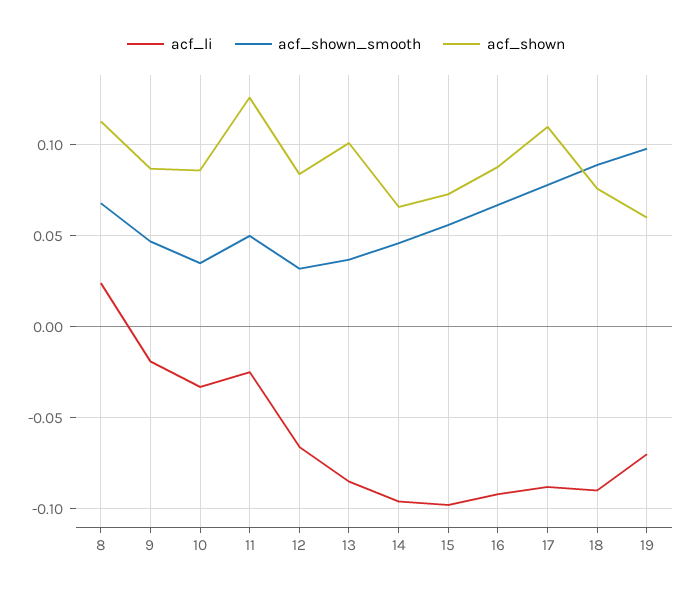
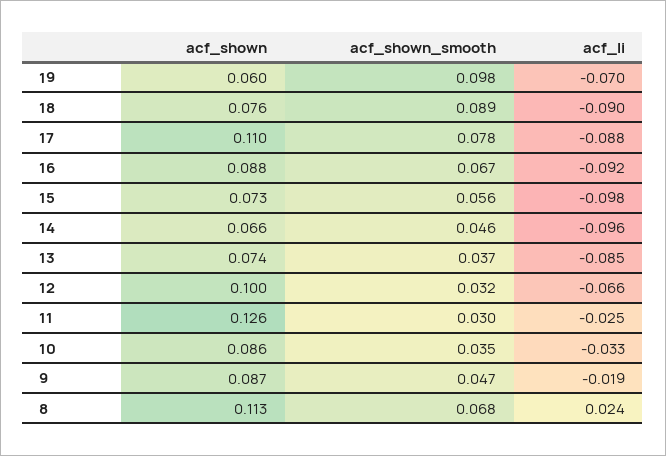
  {
    "acf_li": {
      "8": 0.024,
      "9": -0.019,
      "10": -0.033,
      "11": -0.025,
      "12": -0.066,
      "13": -0.085,
      "14": -0.096,
      "15": -0.098,
      "16": -0.092,
      "17": -0.088,
      "18": -0.09,
      "19": -0.07
    },
    "acf_shown_smooth": {
      "8": 0.068,
      "9": 0.047,
      "10": 0.035,
-     "11": 0.05,
+     "11": 0.03,
      "12": 0.032,
      "13": 0.037,
      "14": 0.046,
      "15": 0.056,
      "16": 0.067,
      "17": 0.078,
      "18": 0.089,
      "19": 0.098
    },
    "acf_shown": {
      "8": 0.113,
      "9": 0.087,
      "10": 0.086,
      "11": 0.126,
-     "12": 0.085,
+     "12": 0.1,
-     "13": 0.1,
+     "13": 0.074,
      "14": 0.066,
      "15": 0.073,
      "16": 0.088,
      "17": 0.11,
      "18": 0.076,
      "19": 0.06
    }
  }

